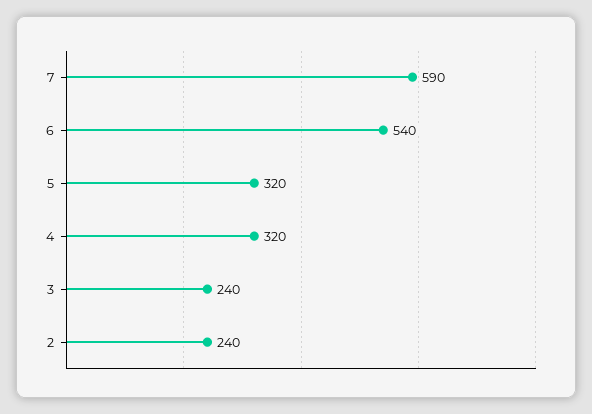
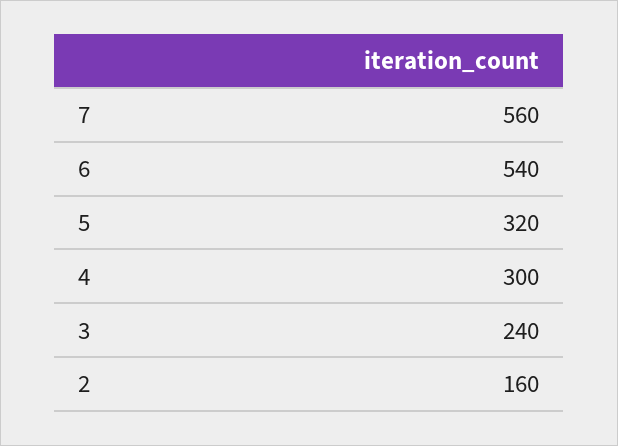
  {
-   "7": 590,
+   "7": 560,
    "6": 540,
    "5": 320,
-   "4": 320,
+   "4": 300,
    "3": 240,
-   "2": 240
+   "2": 160
  }

